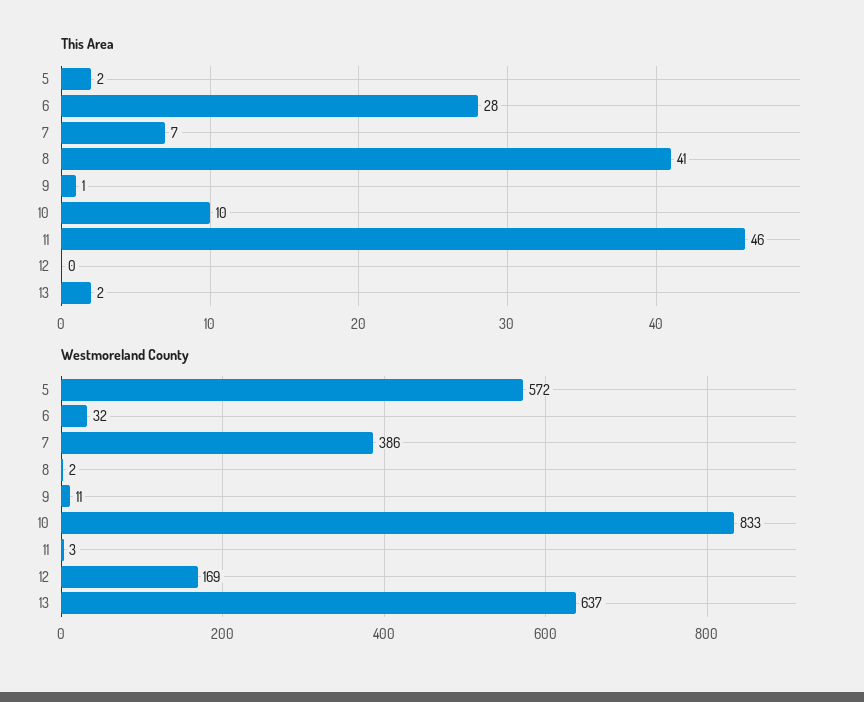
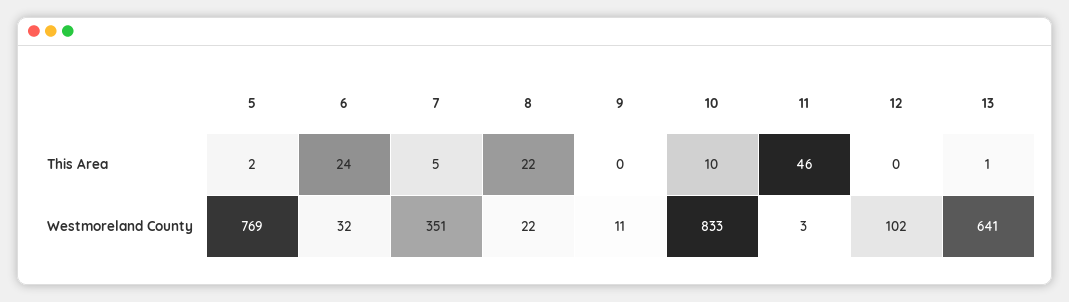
  {
    "This Area": {
      "5": 2,
-     "6": 28,
+     "6": 24,
-     "7": 7,
+     "7": 5,
-     "8": 41,
+     "8": 22,
-     "9": 1,
+     "9": 0,
      "10": 10,
      "11": 46,
      "12": 0,
-     "13": 2
+     "13": 1
    },
    "Westmoreland County": {
-     "5": 572,
+     "5": 769,
      "6": 32,
-     "7": 386,
+     "7": 351,
-     "8": 2,
+     "8": 22,
      "9": 11,
      "10": 833,
      "11": 3,
-     "12": 169,
+     "12": 102,
-     "13": 637
+     "13": 641
    }
  }

